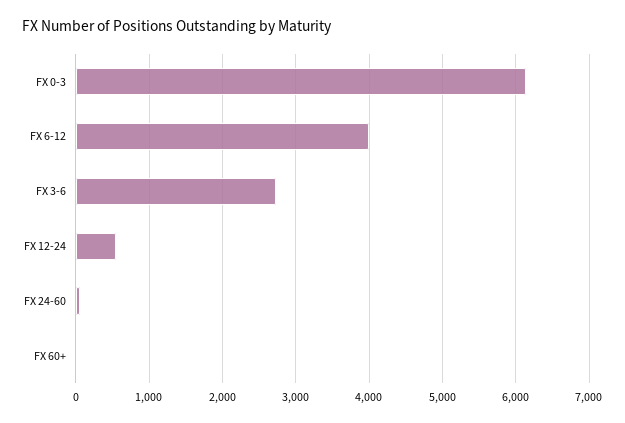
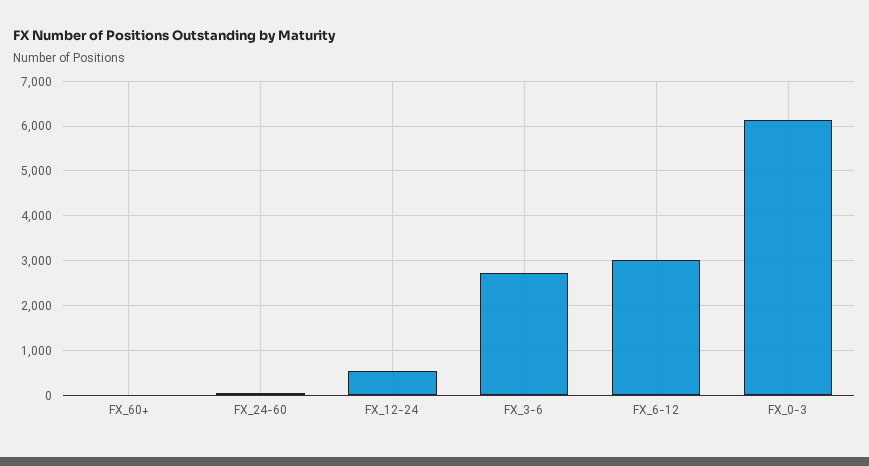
  {
    "FX 0-3": 6100,
-   "FX 6-12": 4000,
+   "FX 6-12": 3000,
    "FX 3-6": 2700,
    "FX 12-24": 600,
    "FX 24-60": 100,
    "FX 60+": 0
  }

